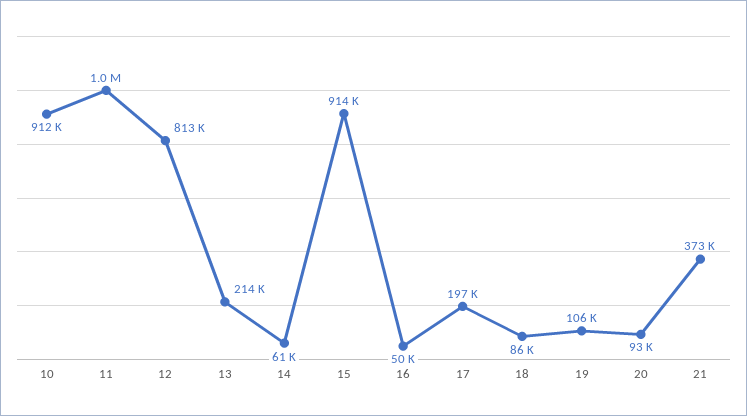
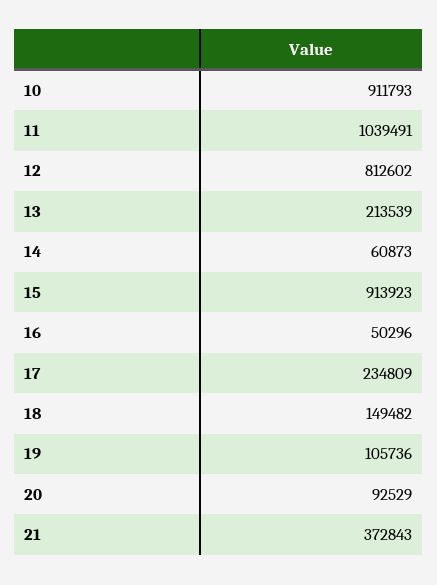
  {
    "10": 911793,
    "11": 1039491,
    "12": 812602,
    "13": 213539,
    "14": 60873,
    "15": 913923,
    "16": 50296,
-   "17": 197000,
+   "17": 234809,
-   "18": 86000,
+   "18": 149482,
    "19": 105736,
    "20": 92529,
    "21": 372843
  }

